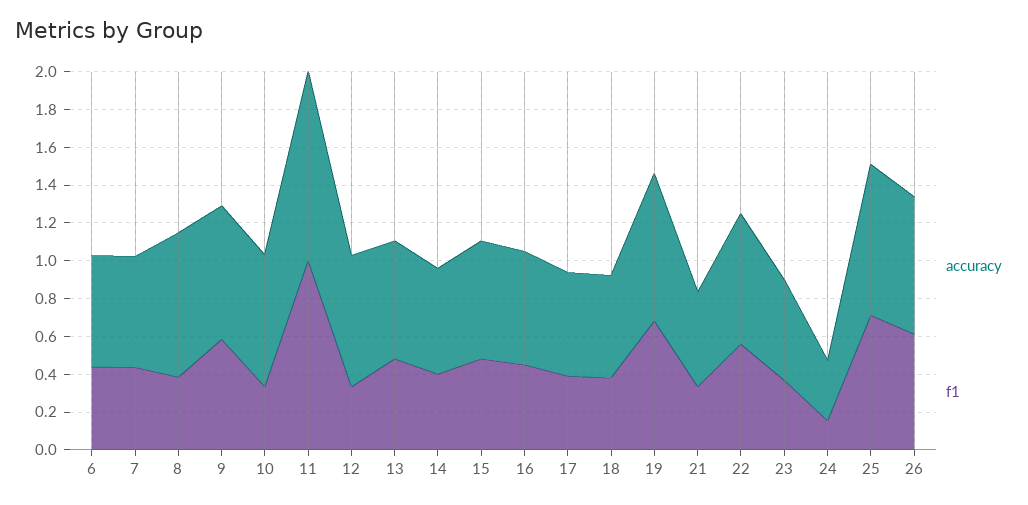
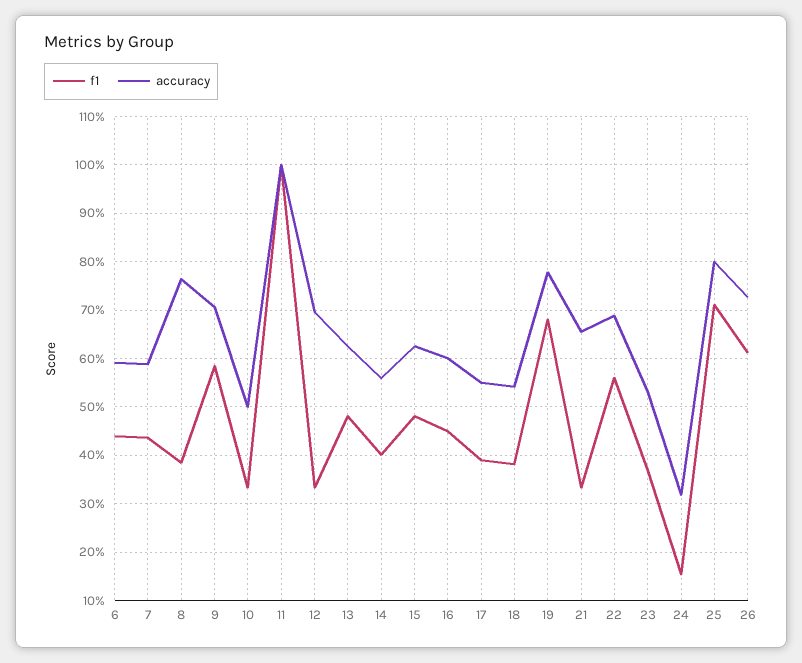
  {
    "accuracy": {
      "6": 0.6,
      "7": 0.58,
      "8": 0.76,
      "9": 0.7,
-     "10": 0.7,
+     "10": 0.5,
      "11": 1,
      "12": 0.7,
      "13": 0.62,
      "14": 0.56,
      "15": 0.62,
      "16": 0.6,
      "17": 0.56,
      "18": 0.54,
      "19": 0.78,
-     "21": 0.5,
+     "21": 0.66,
      "22": 0.68,
      "23": 0.54,
      "24": 0.32,
      "25": 0.8,
      "26": 0.72
    },
    "f1": {
      "6": 0.44,
      "7": 0.44,
      "8": 0.38,
      "9": 0.58,
      "10": 0.34,
      "11": 1,
      "12": 0.34,
      "13": 0.48,
      "14": 0.4,
      "15": 0.48,
      "16": 0.46,
      "17": 0.4,
      "18": 0.38,
      "19": 0.68,
      "21": 0.34,
      "22": 0.56,
      "23": 0.36,
      "24": 0.16,
      "25": 0.72,
      "26": 0.62
    }
  }

